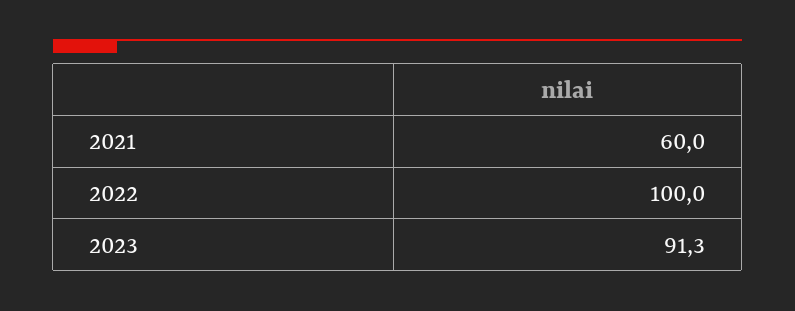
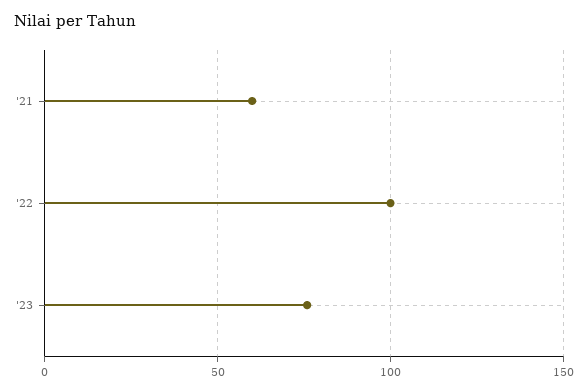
  {
    "2021": 60,
    "2022": 100,
-   "2023": 91.3
+   "2023": 75
  }

